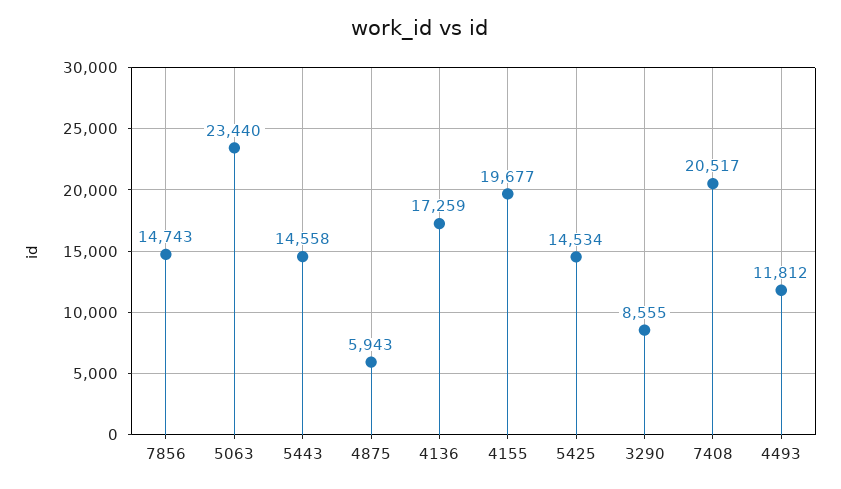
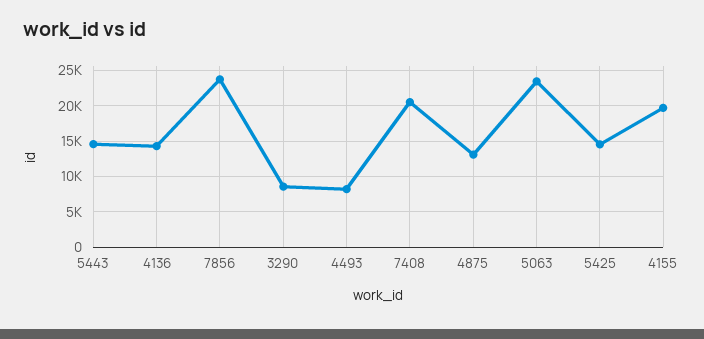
  {
-   "7856": 14743,
+   "7856": 24000,
    "5063": 23440,
    "5443": 14558,
-   "4875": 5943,
+   "4875": 13000,
-   "4136": 17259,
+   "4136": 14000,
    "4155": 19677,
    "5425": 14534,
    "3290": 8555,
    "7408": 20517,
-   "4493": 11812
+   "4493": 8000
  }

